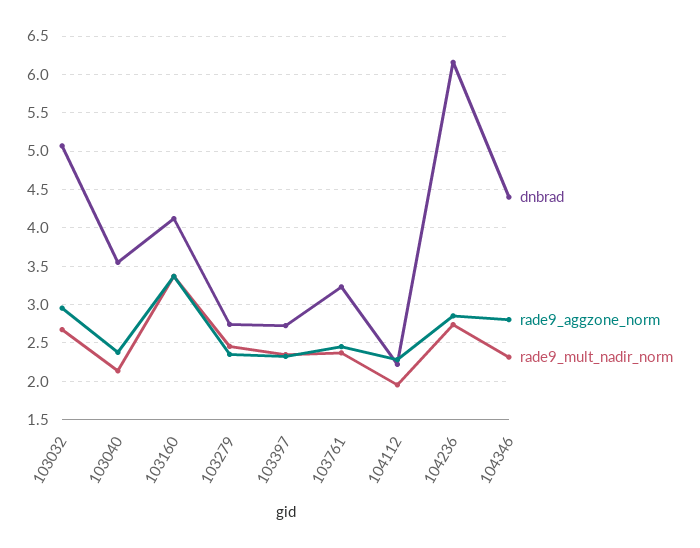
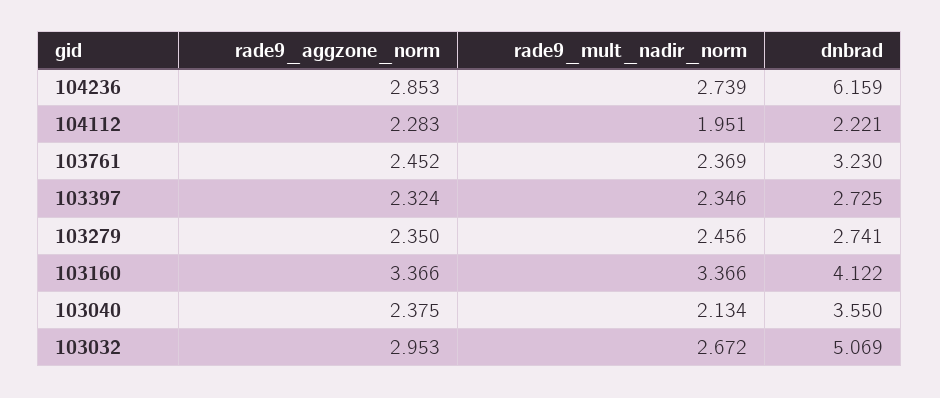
  {
    "dnbrad": {
      "103032": 5.069,
      "103040": 3.55,
      "103160": 4.122,
      "103279": 2.741,
      "103397": 2.725,
      "103761": 3.23,
      "104112": 2.221,
-     "104236": 6.159,
+     "104236": 6.159
-     "104346": 4.4
    },
    "rade9_aggzone_norm": {
      "103032": 2.953,
      "103040": 2.375,
      "103160": 3.366,
      "103279": 2.35,
      "103397": 2.324,
      "103761": 2.452,
      "104112": 2.283,
-     "104236": 2.853,
+     "104236": 2.853
-     "104346": 2.8
    },
    "rade9_mult_nadir_norm": {
      "103032": 2.672,
      "103040": 2.134,
      "103160": 3.366,
      "103279": 2.456,
      "103397": 2.346,
      "103761": 2.369,
      "104112": 1.951,
-     "104236": 2.739,
+     "104236": 2.739
-     "104346": 2.3
    }
  }

